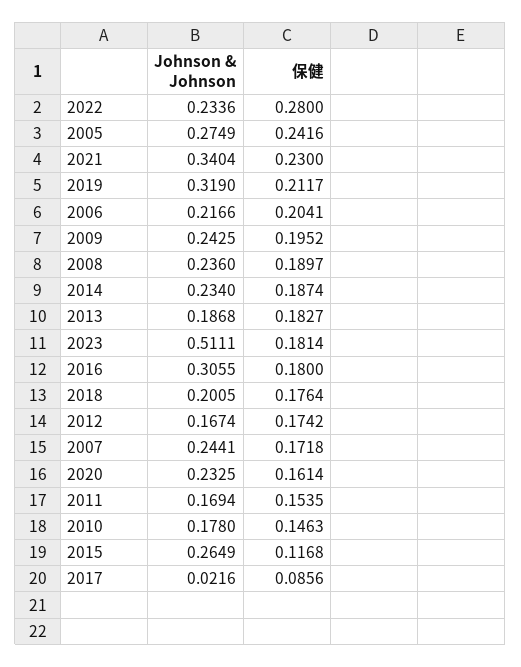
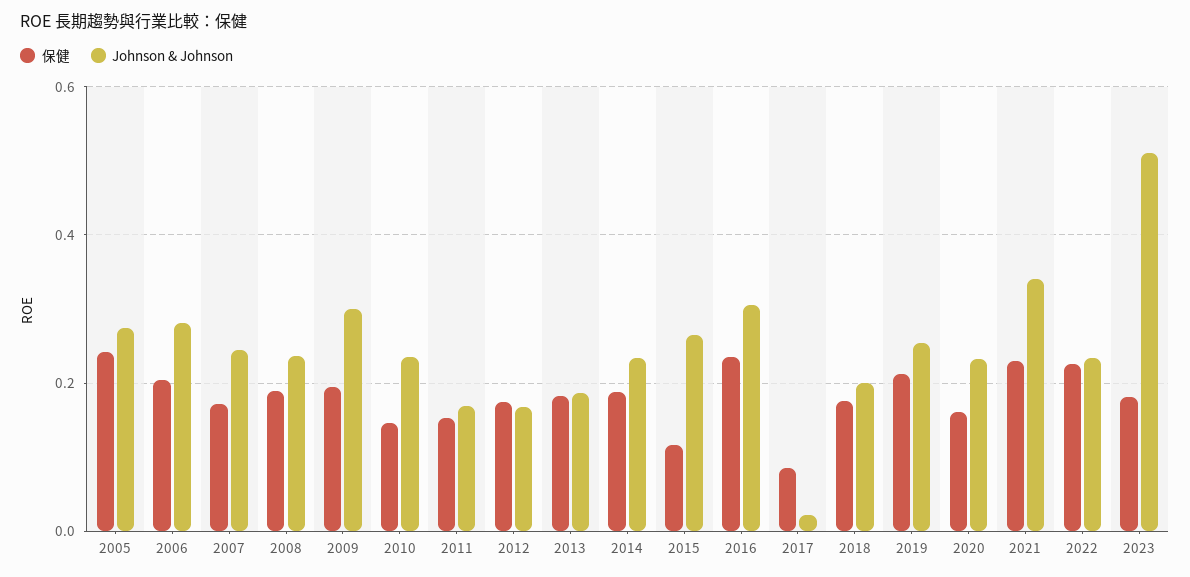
  {
    "Johnson & Johnson": {
      "2022": 0.2336,
      "2005": 0.2749,
      "2021": 0.3404,
-     "2019": 0.319,
+     "2019": 0.26,
-     "2006": 0.2166,
+     "2006": 0.28,
-     "2009": 0.2425,
+     "2009": 0.3,
      "2008": 0.236,
      "2014": 0.234,
      "2013": 0.1868,
      "2023": 0.5111,
      "2016": 0.3055,
      "2018": 0.2005,
      "2012": 0.1674,
      "2007": 0.2441,
      "2020": 0.2325,
      "2011": 0.1694,
-     "2010": 0.178,
+     "2010": 0.24,
      "2015": 0.2649,
      "2017": 0.0216
    },
    "保健": {
-     "2022": 0.28,
+     "2022": 0.22,
      "2005": 0.2416,
      "2021": 0.23,
      "2019": 0.2117,
      "2006": 0.2041,
      "2009": 0.1952,
      "2008": 0.1897,
      "2014": 0.1874,
      "2013": 0.1827,
      "2023": 0.1814,
-     "2016": 0.18,
+     "2016": 0.24,
      "2018": 0.1764,
      "2012": 0.1742,
      "2007": 0.1718,
      "2020": 0.1614,
      "2011": 0.1535,
      "2010": 0.1463,
      "2015": 0.1168,
      "2017": 0.0856
    }
  }

